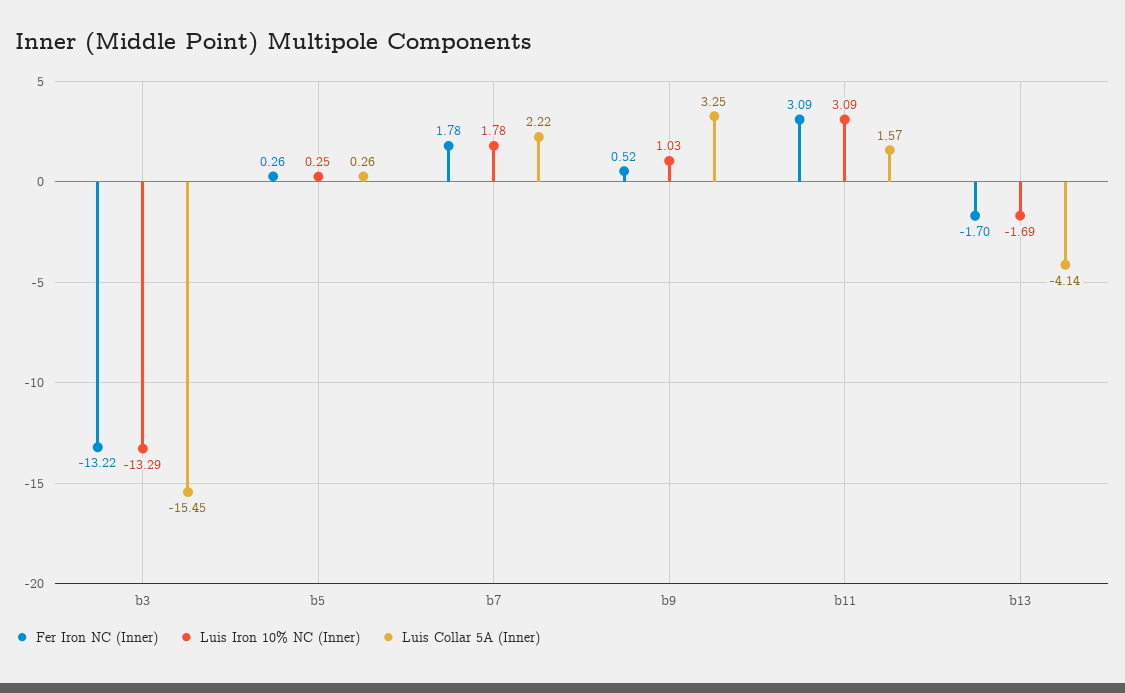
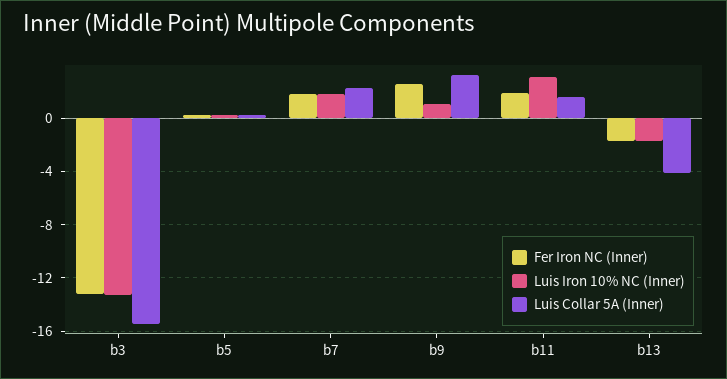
  {
    "Fer Iron NC (Inner)": {
      "b3": -13.22,
      "b5": 0.26,
      "b7": 1.78,
-     "b9": 0.52,
+     "b9": 2.5,
-     "b11": 3.09,
+     "b11": 2,
      "b13": -1.7
    },
    "Luis Iron 10% NC (Inner)": {
      "b3": -13.29,
      "b5": 0.25,
      "b7": 1.78,
      "b9": 1.03,
      "b11": 3.09,
      "b13": -1.69
    },
    "Luis Collar 5A (Inner)": {
      "b3": -15.45,
      "b5": 0.26,
      "b7": 2.22,
      "b9": 3.25,
      "b11": 1.57,
      "b13": -4.14
    }
  }

